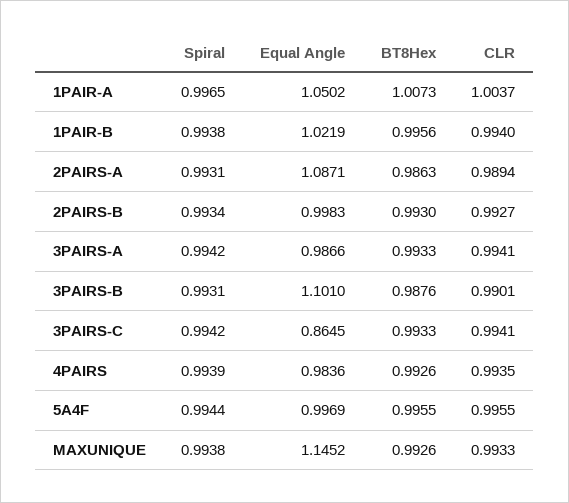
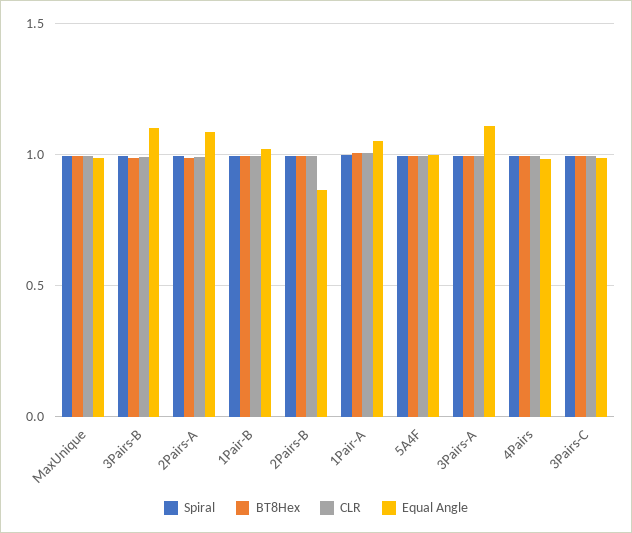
  {
    "Spiral": {
      "1PAIR-A": 0.9965,
      "1PAIR-B": 0.9938,
      "2PAIRS-A": 0.9931,
      "2PAIRS-B": 0.9934,
      "3PAIRS-A": 0.9942,
      "3PAIRS-B": 0.9931,
      "3PAIRS-C": 0.9942,
      "4PAIRS": 0.9939,
      "5A4F": 0.9944,
      "MAXUNIQUE": 0.9938
    },
    "Equal Angle": {
      "1PAIR-A": 1.0502,
      "1PAIR-B": 1.0219,
      "2PAIRS-A": 1.0871,
-     "2PAIRS-B": 0.9983,
+     "2PAIRS-B": 0.85,
-     "3PAIRS-A": 0.9866,
+     "3PAIRS-A": 1.1,
      "3PAIRS-B": 1.101,
-     "3PAIRS-C": 0.8645,
+     "3PAIRS-C": 1,
      "4PAIRS": 0.9836,
      "5A4F": 0.9969,
-     "MAXUNIQUE": 1.1452
+     "MAXUNIQUE": 1
    },
    "BT8Hex": {
      "1PAIR-A": 1.0073,
      "1PAIR-B": 0.9956,
      "2PAIRS-A": 0.9863,
      "2PAIRS-B": 0.993,
      "3PAIRS-A": 0.9933,
      "3PAIRS-B": 0.9876,
      "3PAIRS-C": 0.9933,
      "4PAIRS": 0.9926,
      "5A4F": 0.9955,
      "MAXUNIQUE": 0.9926
    },
    "CLR": {
      "1PAIR-A": 1.0037,
      "1PAIR-B": 0.994,
      "2PAIRS-A": 0.9894,
      "2PAIRS-B": 0.9927,
      "3PAIRS-A": 0.9941,
      "3PAIRS-B": 0.9901,
      "3PAIRS-C": 0.9941,
      "4PAIRS": 0.9935,
      "5A4F": 0.9955,
      "MAXUNIQUE": 0.9933
    }
  }

